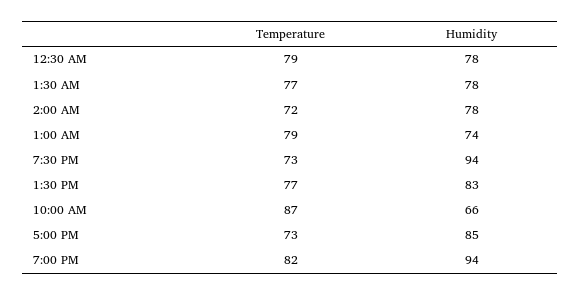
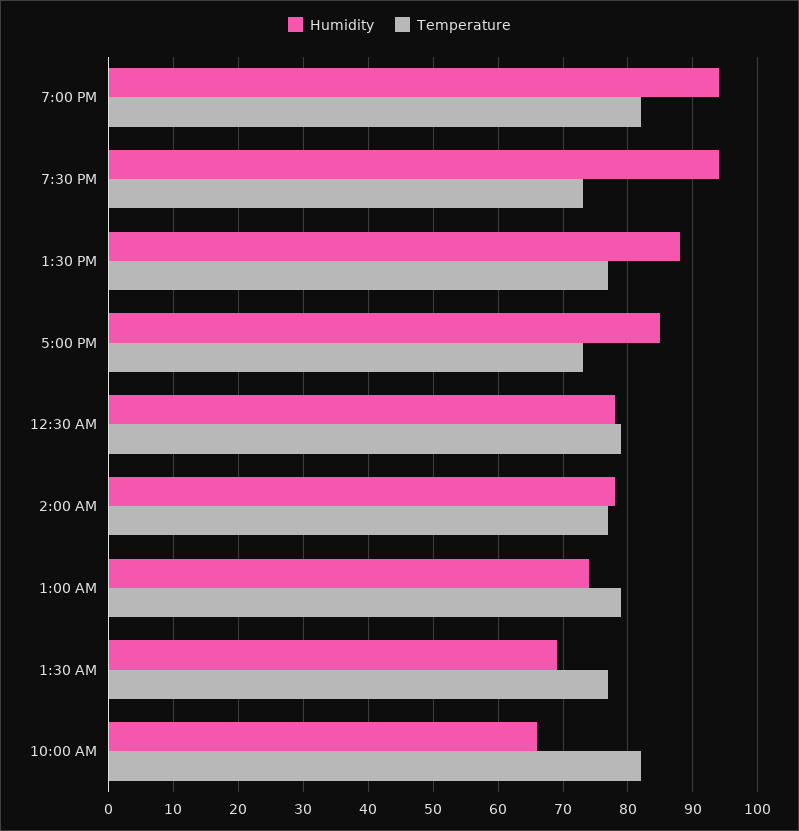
  {
    "Temperature": {
      "12:30 AM": 79,
      "1:30 AM": 77,
-     "2:00 AM": 72,
+     "2:00 AM": 77,
      "1:00 AM": 79,
      "7:30 PM": 73,
      "1:30 PM": 77,
-     "10:00 AM": 87,
+     "10:00 AM": 82,
      "5:00 PM": 73,
      "7:00 PM": 82
    },
    "Humidity": {
      "12:30 AM": 78,
-     "1:30 AM": 78,
+     "1:30 AM": 69,
      "2:00 AM": 78,
      "1:00 AM": 74,
      "7:30 PM": 94,
-     "1:30 PM": 83,
+     "1:30 PM": 88,
      "10:00 AM": 66,
      "5:00 PM": 85,
      "7:00 PM": 94
    }
  }

